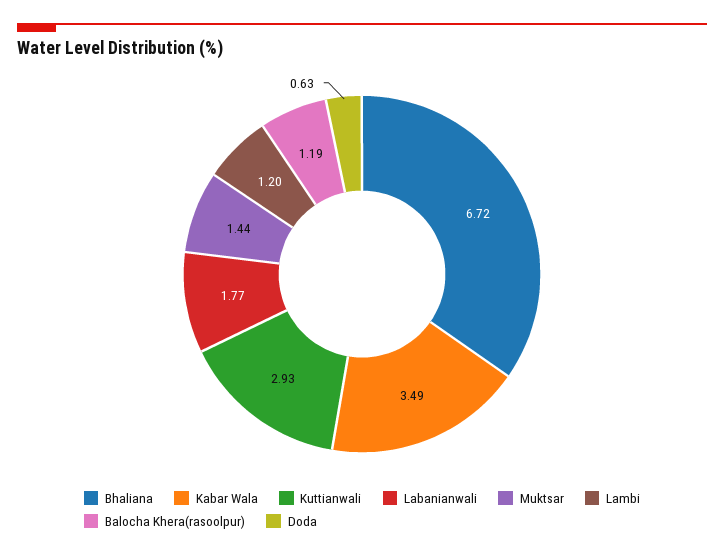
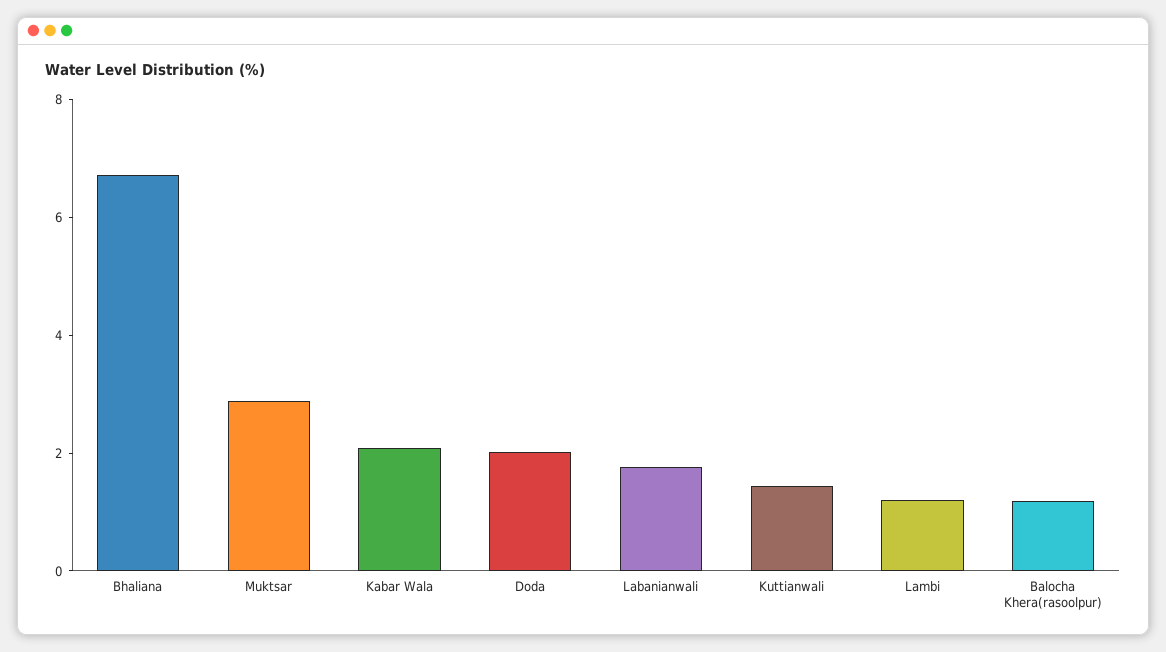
  {
    "Bhaliana": 6.72,
-   "Kabar Wala": 3.49,
+   "Kabar Wala": 2,
-   "Kuttianwali": 2.93,
+   "Kuttianwali": 1.5,
    "Labanianwali": 1.77,
-   "Muktsar": 1.44,
+   "Muktsar": 3,
    "Lambi": 1.2,
    "Balocha Khera(rasoolpur)": 1.19,
-   "Doda": 0.63
+   "Doda": 2
  }

